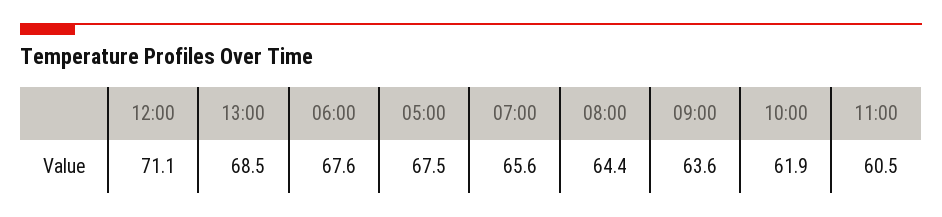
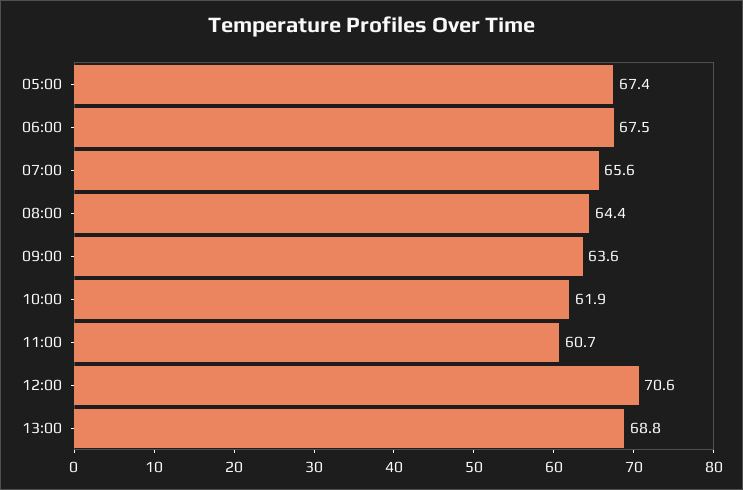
  {
-   "12:00": 71.1,
+   "12:00": 70.6,
-   "13:00": 68.5,
+   "13:00": 68.8,
-   "06:00": 67.6,
+   "06:00": 67.5,
-   "05:00": 67.5,
+   "05:00": 67.4,
    "07:00": 65.6,
    "08:00": 64.4,
    "09:00": 63.6,
    "10:00": 61.9,
-   "11:00": 60.5
+   "11:00": 60.7
  }

